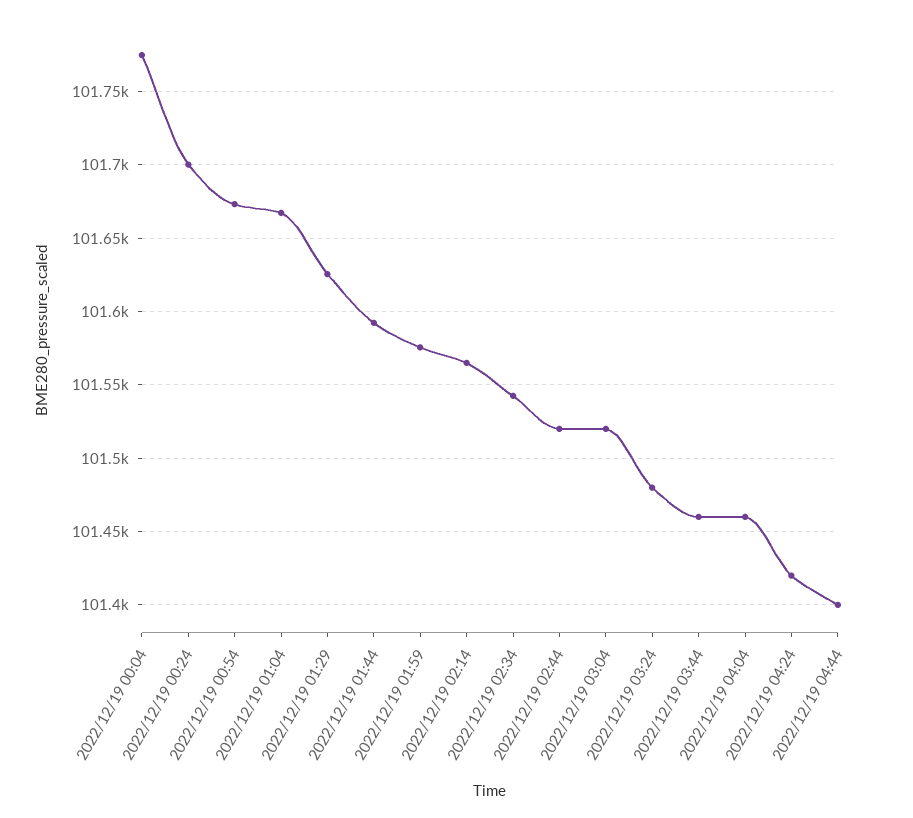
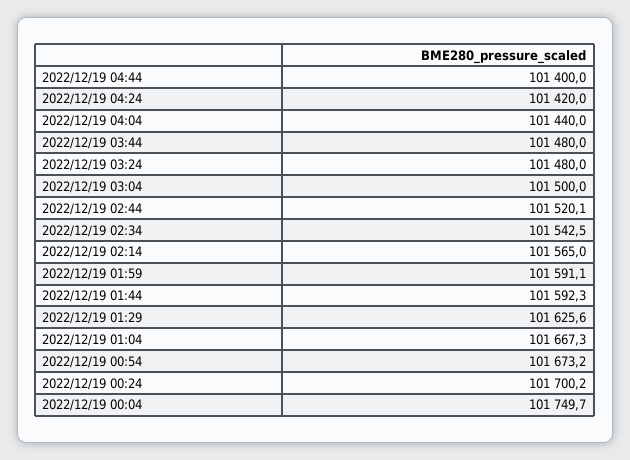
  {
-   "2022/12/19 00:04": 101775,
+   "2022/12/19 00:04": 101749.7,
    "2022/12/19 00:24": 101700.2,
    "2022/12/19 00:54": 101673.2,
    "2022/12/19 01:04": 101667.3,
    "2022/12/19 01:29": 101625.6,
    "2022/12/19 01:44": 101592.3,
-   "2022/12/19 01:59": 101575,
+   "2022/12/19 01:59": 101591.1,
    "2022/12/19 02:14": 101565,
    "2022/12/19 02:34": 101542.5,
    "2022/12/19 02:44": 101520.1,
-   "2022/12/19 03:04": 101520,
+   "2022/12/19 03:04": 101500,
    "2022/12/19 03:24": 101480,
-   "2022/12/19 03:44": 101460,
+   "2022/12/19 03:44": 101480,
-   "2022/12/19 04:04": 101460,
+   "2022/12/19 04:04": 101440,
    "2022/12/19 04:24": 101420,
    "2022/12/19 04:44": 101400
  }

